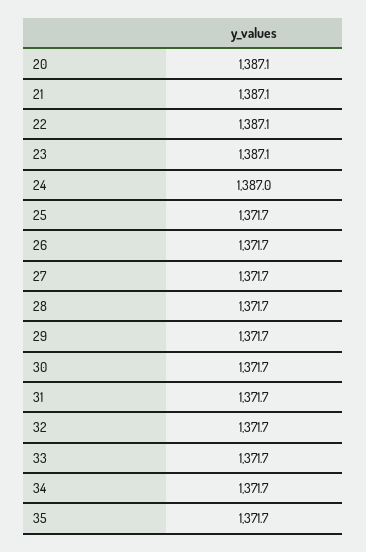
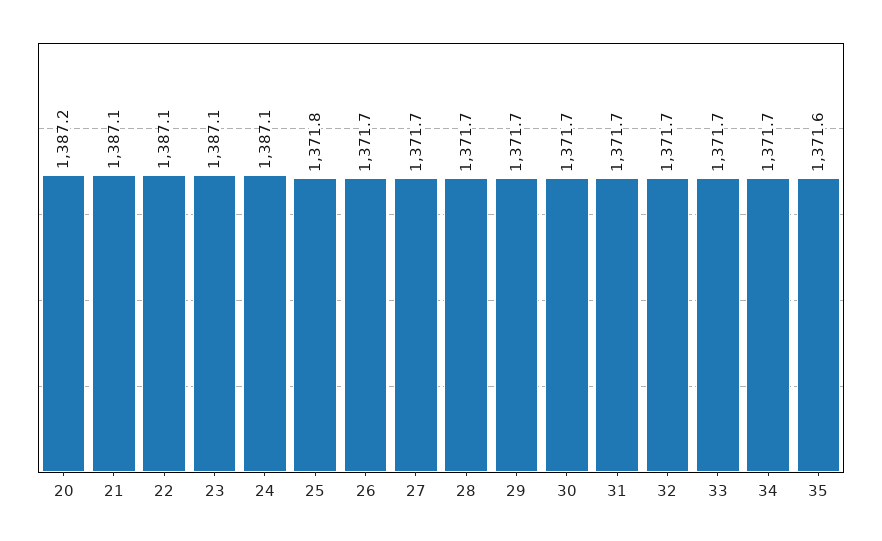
  {
-   "20": 1387.1,
+   "20": 1387.2,
    "21": 1387.1,
    "22": 1387.1,
    "23": 1387.1,
-   "24": 1387,
+   "24": 1387.1,
-   "25": 1371.7,
+   "25": 1371.8,
    "26": 1371.7,
    "27": 1371.7,
    "28": 1371.7,
    "29": 1371.7,
    "30": 1371.7,
    "31": 1371.7,
    "32": 1371.7,
    "33": 1371.7,
    "34": 1371.7,
-   "35": 1371.7
+   "35": 1371.6
  }

